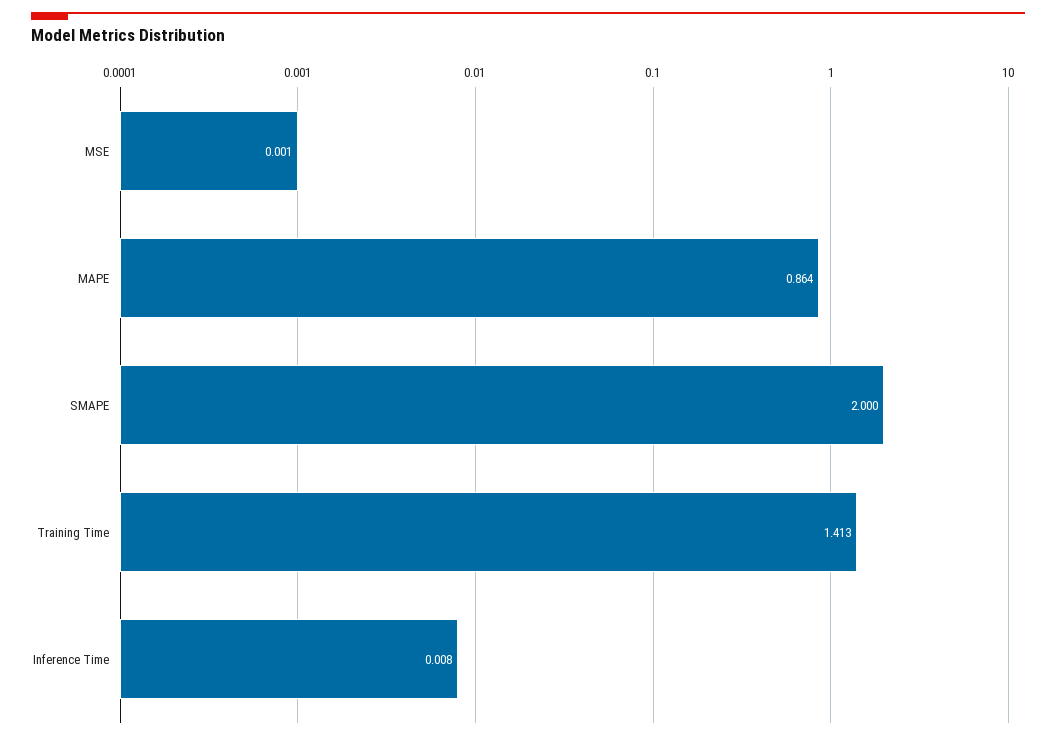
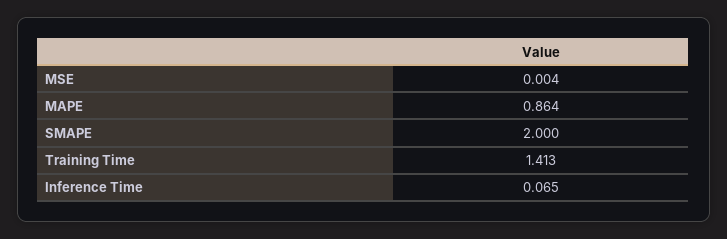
  {
-   "MSE": 0.001,
+   "MSE": 0.004,
    "MAPE": 0.864,
    "SMAPE": 2,
    "Training Time": 1.413,
-   "Inference Time": 0.008
+   "Inference Time": 0.065
  }

